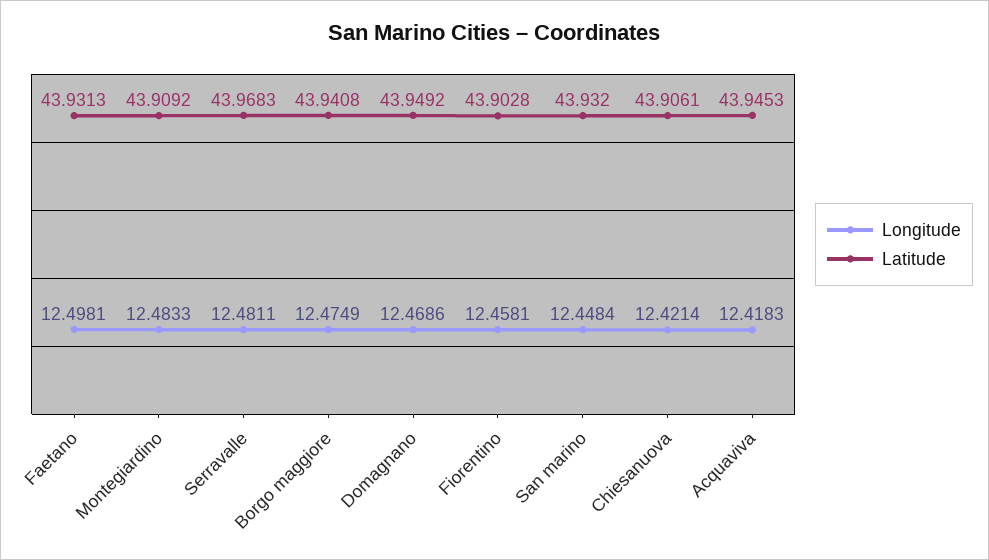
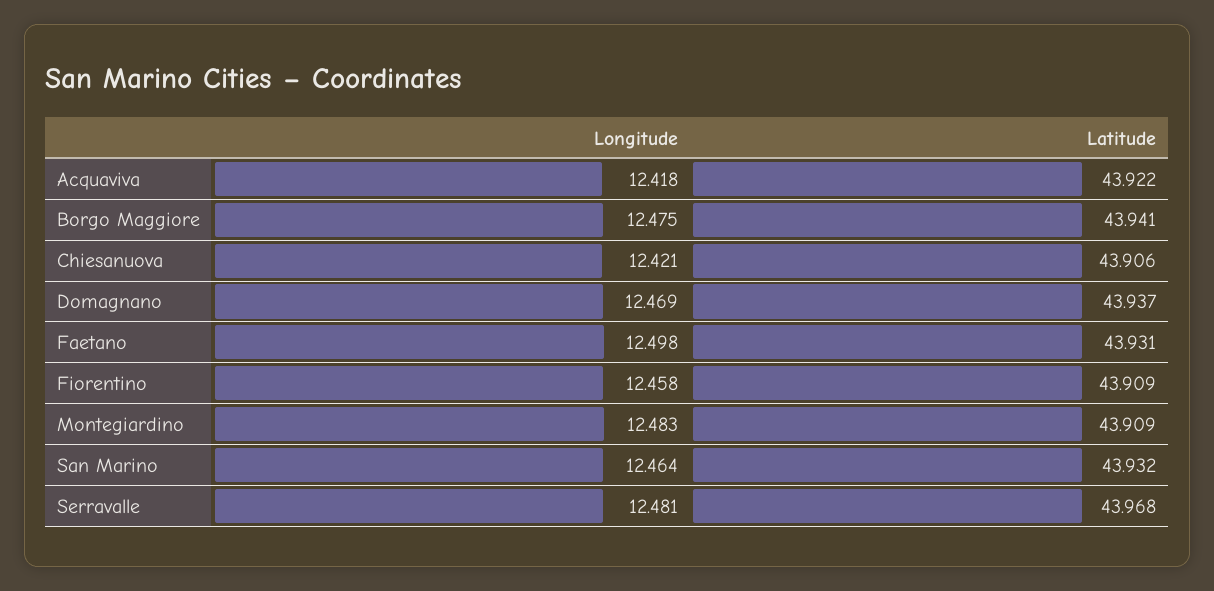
  {
    "Longitude": {
      "Faetano": 12.4981,
      "Montegiardino": 12.4833,
      "Serravalle": 12.4811,
      "Borgo maggiore": 12.4749,
      "Domagnano": 12.4686,
      "Fiorentino": 12.4581,
-     "San marino": 12.4484,
+     "San marino": 12.464,
      "Chiesanuova": 12.4214,
      "Acquaviva": 12.4183
    },
    "Latitude": {
      "Faetano": 43.9313,
      "Montegiardino": 43.9092,
      "Serravalle": 43.9683,
      "Borgo maggiore": 43.9408,
-     "Domagnano": 43.9492,
+     "Domagnano": 43.937,
-     "Fiorentino": 43.9028,
+     "Fiorentino": 43.909,
      "San marino": 43.932,
      "Chiesanuova": 43.9061,
-     "Acquaviva": 43.9453
+     "Acquaviva": 43.922
    }
  }

